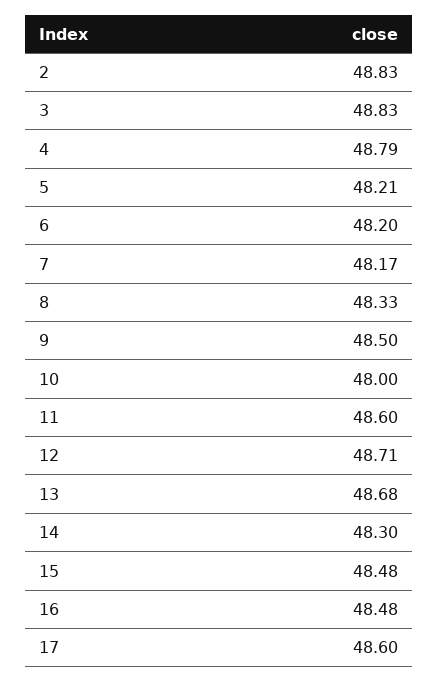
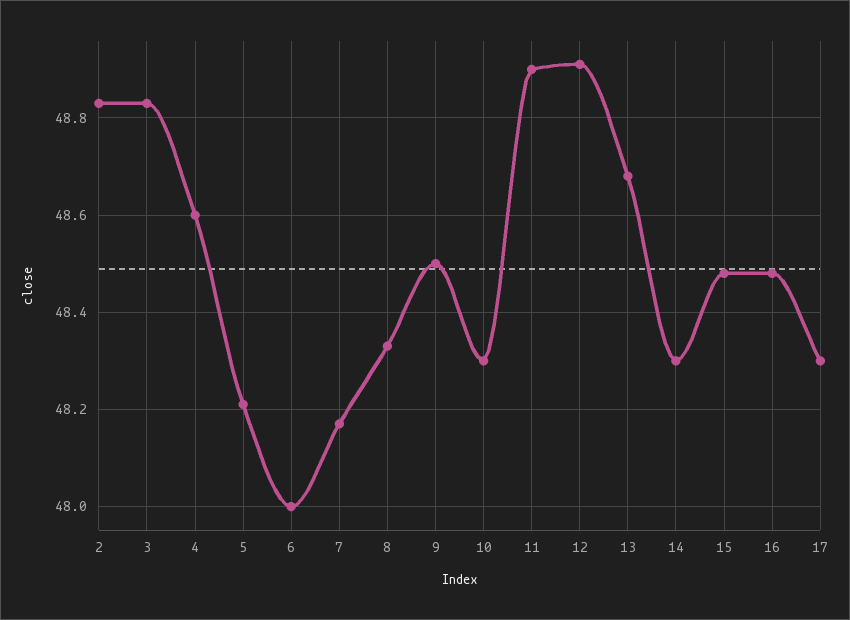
  {
    "2": 48.83,
    "3": 48.83,
-   "4": 48.79,
+   "4": 48.6,
    "5": 48.21,
-   "6": 48.2,
+   "6": 48,
    "7": 48.17,
    "8": 48.33,
    "9": 48.5,
-   "10": 48,
+   "10": 48.3,
-   "11": 48.6,
+   "11": 48.9,
-   "12": 48.71,
+   "12": 48.9,
    "13": 48.68,
    "14": 48.3,
    "15": 48.48,
    "16": 48.48,
-   "17": 48.6
+   "17": 48.3
  }

